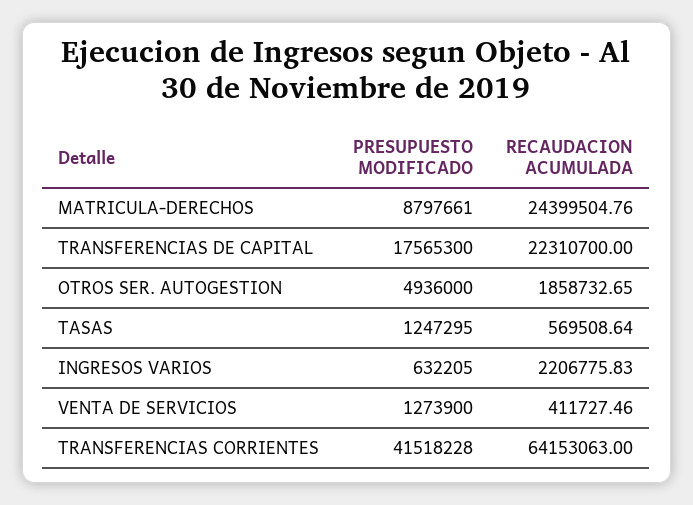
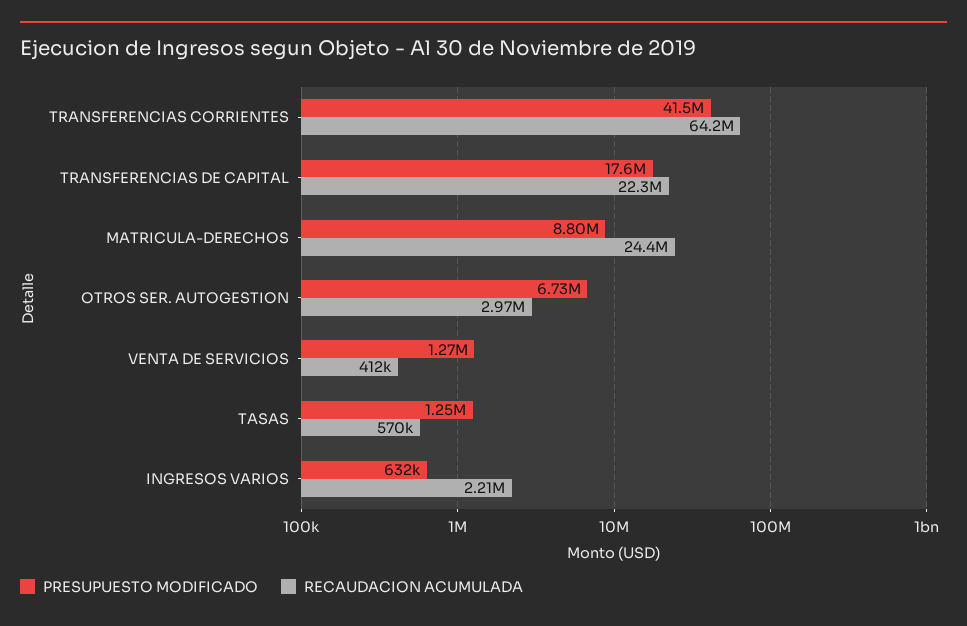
  {
    "PRESUPUESTO MODIFICADO": {
      "MATRICULA-DERECHOS": 8797661,
      "TRANSFERENCIAS DE CAPITAL": 17565300,
-     "OTROS SER. AUTOGESTION": 4936000,
+     "OTROS SER. AUTOGESTION": 6730000,
      "TASAS": 1247295,
      "INGRESOS VARIOS": 632205,
      "VENTA DE SERVICIOS": 1273900,
      "TRANSFERENCIAS CORRIENTES": 41518228
    },
    "RECAUDACION ACUMULADA": {
      "MATRICULA-DERECHOS": 24399504.76,
      "TRANSFERENCIAS DE CAPITAL": 22310700,
-     "OTROS SER. AUTOGESTION": 1858732.65,
+     "OTROS SER. AUTOGESTION": 2970000,
      "TASAS": 569508.64,
      "INGRESOS VARIOS": 2206775.83,
      "VENTA DE SERVICIOS": 411727.46,
      "TRANSFERENCIAS CORRIENTES": 64153063
    }
  }

